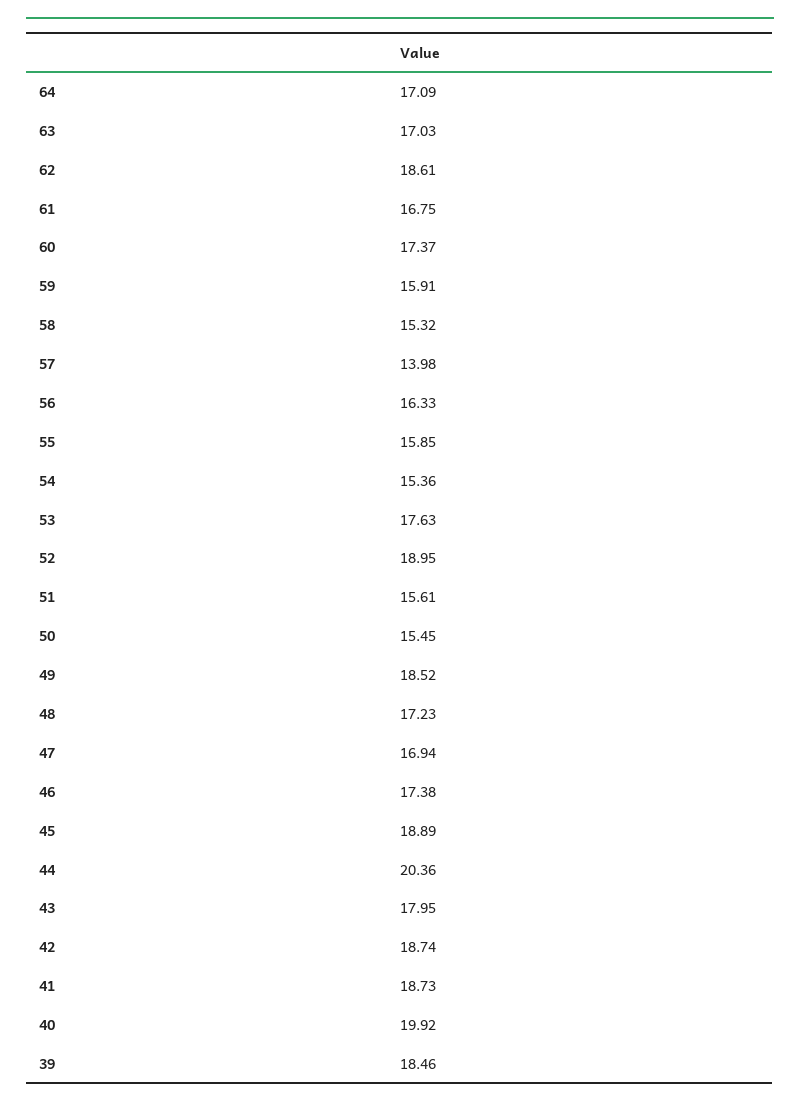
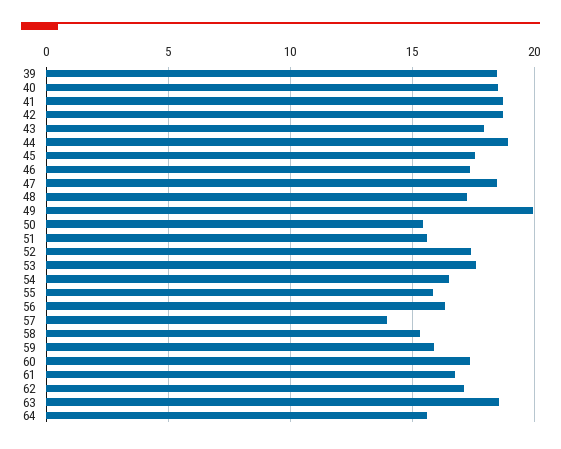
  {
-   "64": 17.09,
+   "64": 15.5,
-   "63": 17.03,
+   "63": 18.5,
-   "62": 18.61,
+   "62": 17,
    "61": 16.75,
    "60": 17.37,
    "59": 15.91,
    "58": 15.32,
    "57": 13.98,
    "56": 16.33,
    "55": 15.85,
-   "54": 15.36,
+   "54": 16.5,
    "53": 17.63,
-   "52": 18.95,
+   "52": 17.5,
    "51": 15.61,
    "50": 15.45,
-   "49": 18.52,
+   "49": 20,
    "48": 17.23,
-   "47": 16.94,
+   "47": 18.5,
    "46": 17.38,
-   "45": 18.89,
+   "45": 17.5,
-   "44": 20.36,
+   "44": 19,
    "43": 17.95,
    "42": 18.74,
    "41": 18.73,
-   "40": 19.92,
+   "40": 18.5,
    "39": 18.46
  }

